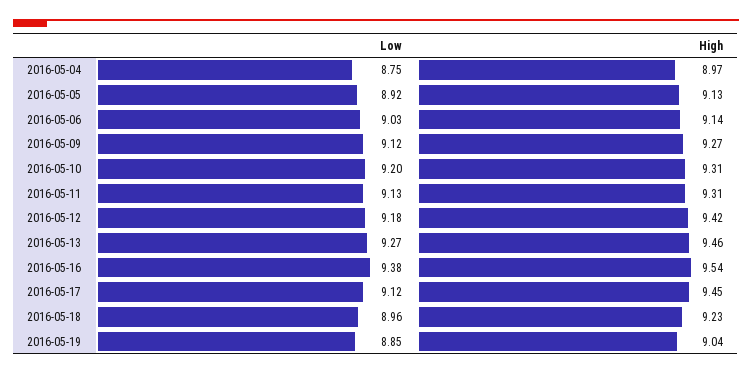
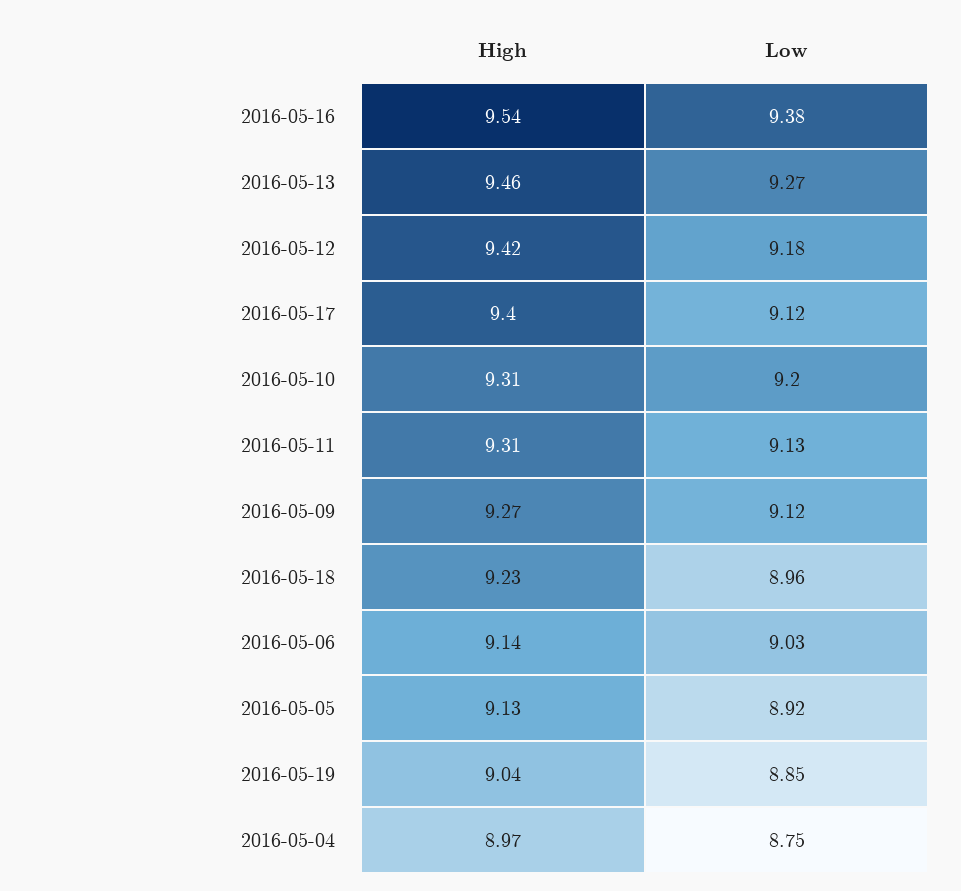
  {
    "Low": {
      "2016-05-04": 8.75,
      "2016-05-05": 8.92,
      "2016-05-06": 9.03,
      "2016-05-09": 9.12,
      "2016-05-10": 9.2,
      "2016-05-11": 9.13,
      "2016-05-12": 9.18,
      "2016-05-13": 9.27,
      "2016-05-16": 9.38,
      "2016-05-17": 9.12,
      "2016-05-18": 8.96,
      "2016-05-19": 8.85
    },
    "High": {
      "2016-05-04": 8.97,
      "2016-05-05": 9.13,
      "2016-05-06": 9.14,
      "2016-05-09": 9.27,
      "2016-05-10": 9.31,
      "2016-05-11": 9.31,
      "2016-05-12": 9.42,
      "2016-05-13": 9.46,
      "2016-05-16": 9.54,
-     "2016-05-17": 9.45,
+     "2016-05-17": 9.4,
      "2016-05-18": 9.23,
      "2016-05-19": 9.04
    }
  }

